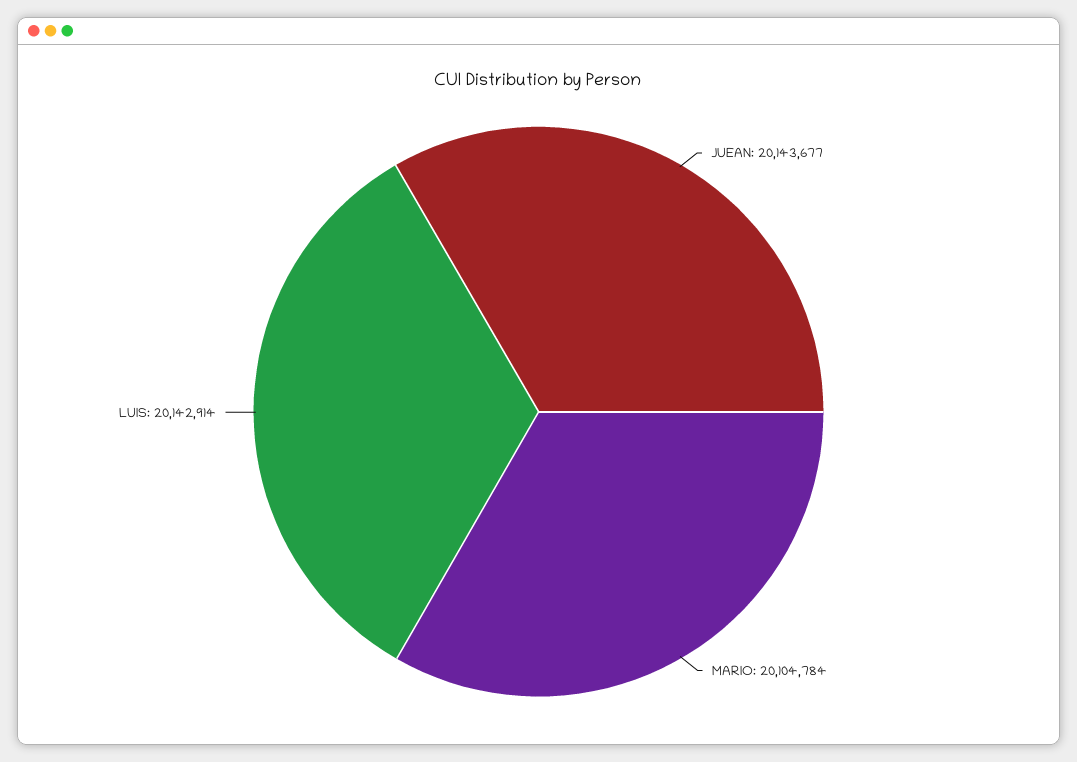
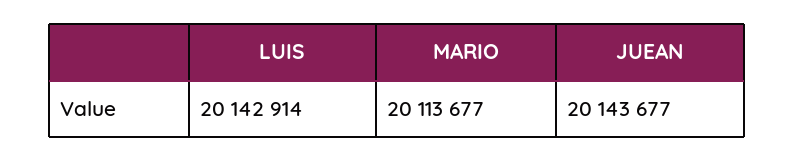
  {
    "JUEAN": 20143677,
-   "MARIO": 20104784,
+   "MARIO": 20113677,
    "LUIS": 20142914
  }

